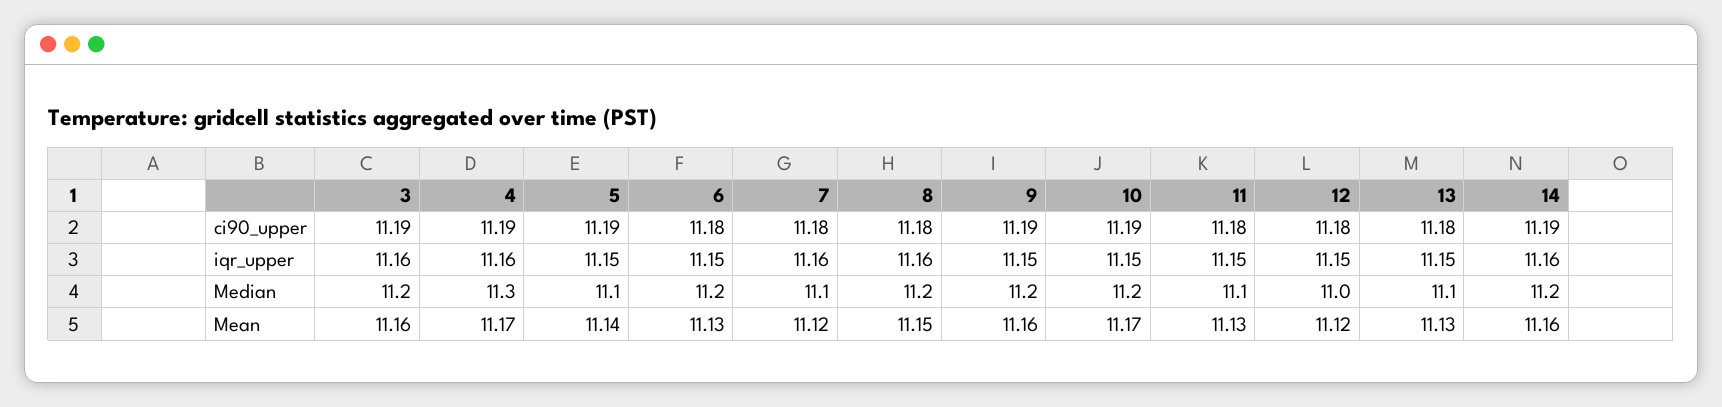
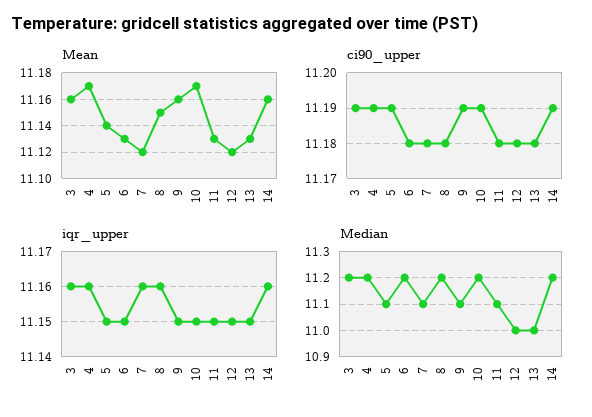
  {
    "ci90_upper": {
      "3": 11.19,
      "4": 11.19,
      "5": 11.19,
      "6": 11.18,
      "7": 11.18,
      "8": 11.18,
      "9": 11.19,
      "10": 11.19,
      "11": 11.18,
      "12": 11.18,
      "13": 11.18,
      "14": 11.19
    },
    "iqr_upper": {
      "3": 11.16,
      "4": 11.16,
      "5": 11.15,
      "6": 11.15,
      "7": 11.16,
      "8": 11.16,
      "9": 11.15,
      "10": 11.15,
      "11": 11.15,
      "12": 11.15,
      "13": 11.15,
      "14": 11.16
    },
    "Median": {
      "3": 11.2,
-     "4": 11.3,
+     "4": 11.2,
      "5": 11.1,
      "6": 11.2,
      "7": 11.1,
      "8": 11.2,
-     "9": 11.2,
+     "9": 11.1,
      "10": 11.2,
      "11": 11.1,
      "12": 11,
-     "13": 11.1,
+     "13": 11,
      "14": 11.2
    },
    "Mean": {
      "3": 11.16,
      "4": 11.17,
      "5": 11.14,
      "6": 11.13,
      "7": 11.12,
      "8": 11.15,
      "9": 11.16,
      "10": 11.17,
      "11": 11.13,
      "12": 11.12,
      "13": 11.13,
      "14": 11.16
    }
  }

